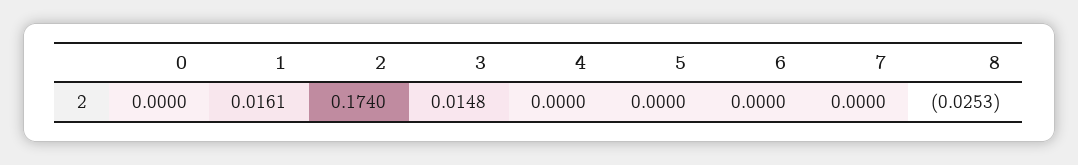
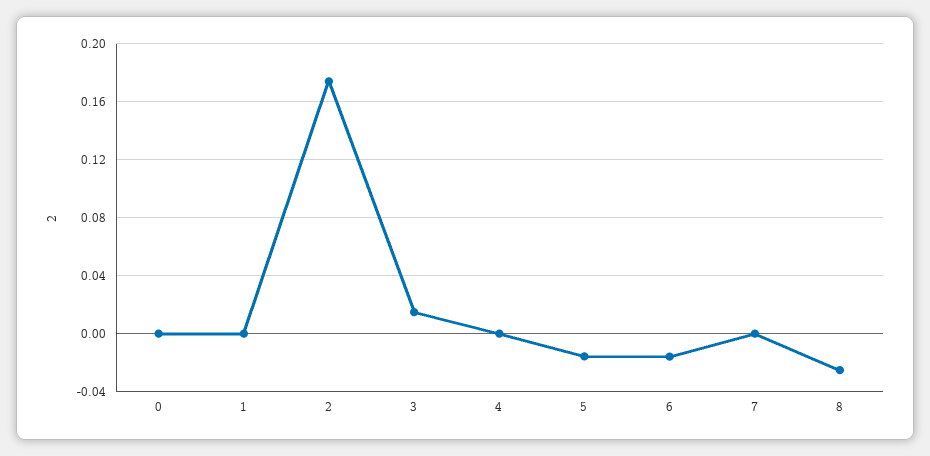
  {
    "0": 0,
-   "1": 0.0161,
+   "1": 0,
    "2": 0.174,
    "3": 0.0148,
    "4": 0,
-   "5": 0,
+   "5": -0.015,
-   "6": 0,
+   "6": -0.015,
    "7": 0,
    "8": -0.0253
  }

